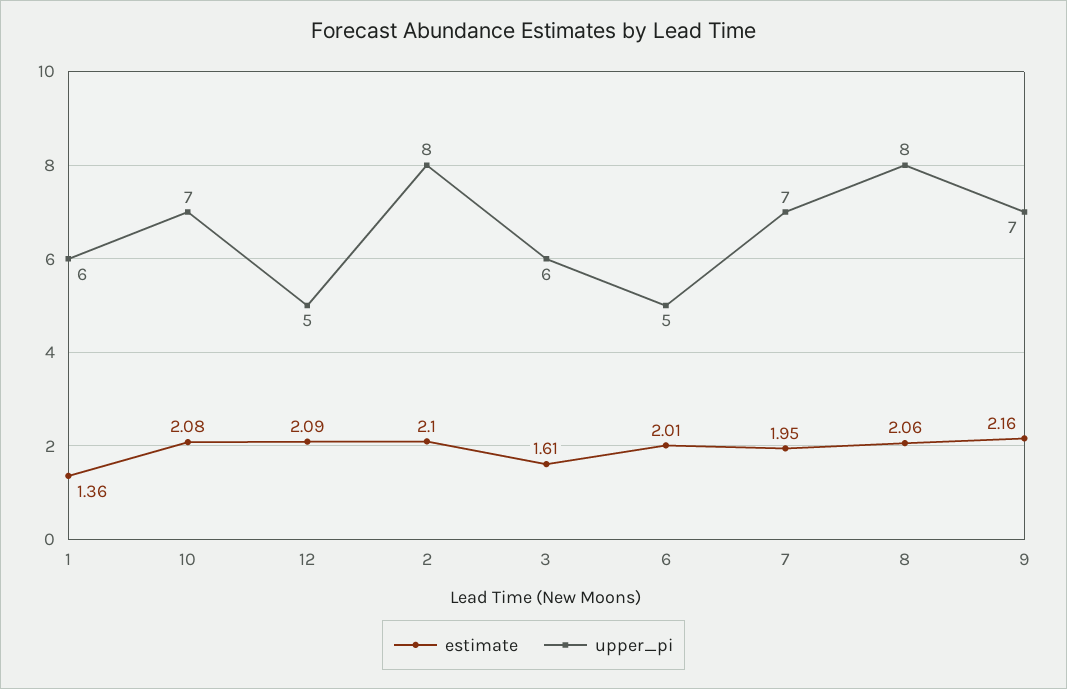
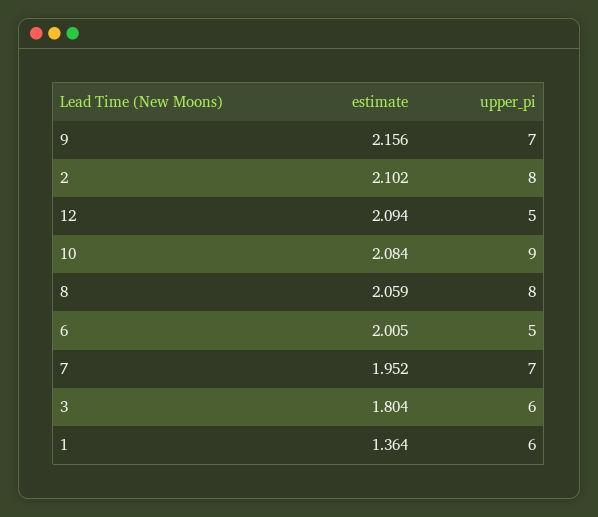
  {
    "estimate": {
      "1": 1.364,
      "10": 2.084,
      "12": 2.094,
      "2": 2.102,
-     "3": 1.61,
+     "3": 1.804,
      "6": 2.005,
      "7": 1.952,
      "8": 2.059,
      "9": 2.156
    },
    "upper_pi": {
      "1": 6,
-     "10": 7,
+     "10": 9,
      "12": 5,
      "2": 8,
      "3": 6,
      "6": 5,
      "7": 7,
      "8": 8,
      "9": 7
    }
  }

